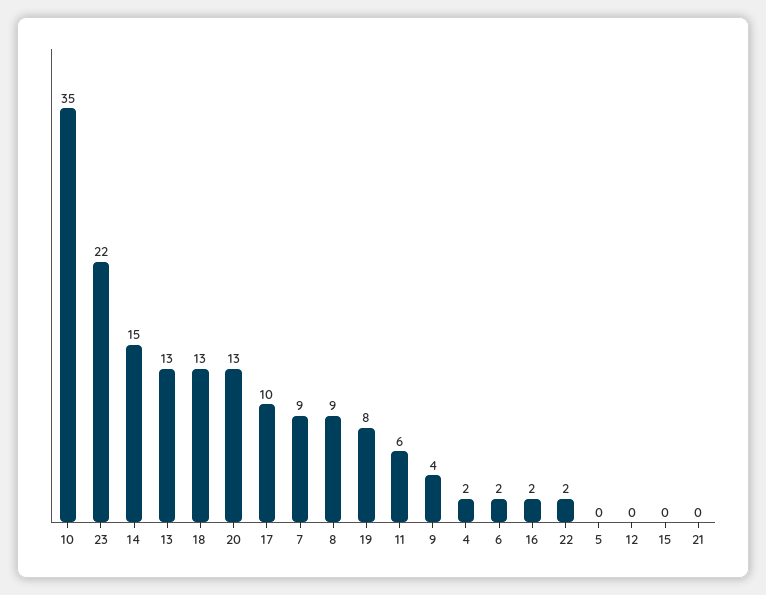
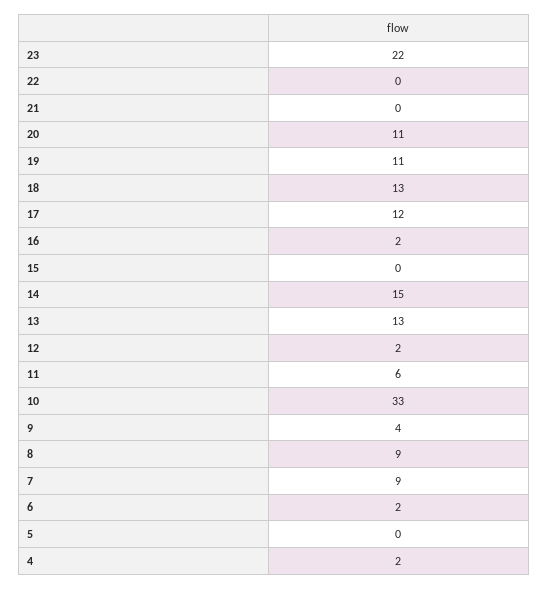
  {
-   "10": 35,
+   "10": 33,
    "23": 22,
    "14": 15,
    "13": 13,
    "18": 13,
-   "20": 13,
+   "20": 11,
-   "17": 10,
+   "17": 12,
    "7": 9,
    "8": 9,
-   "19": 8,
+   "19": 11,
    "11": 6,
    "9": 4,
    "4": 2,
    "6": 2,
    "16": 2,
-   "22": 2,
+   "22": 0,
    "5": 0,
-   "12": 0,
+   "12": 2,
    "15": 0,
    "21": 0
  }

